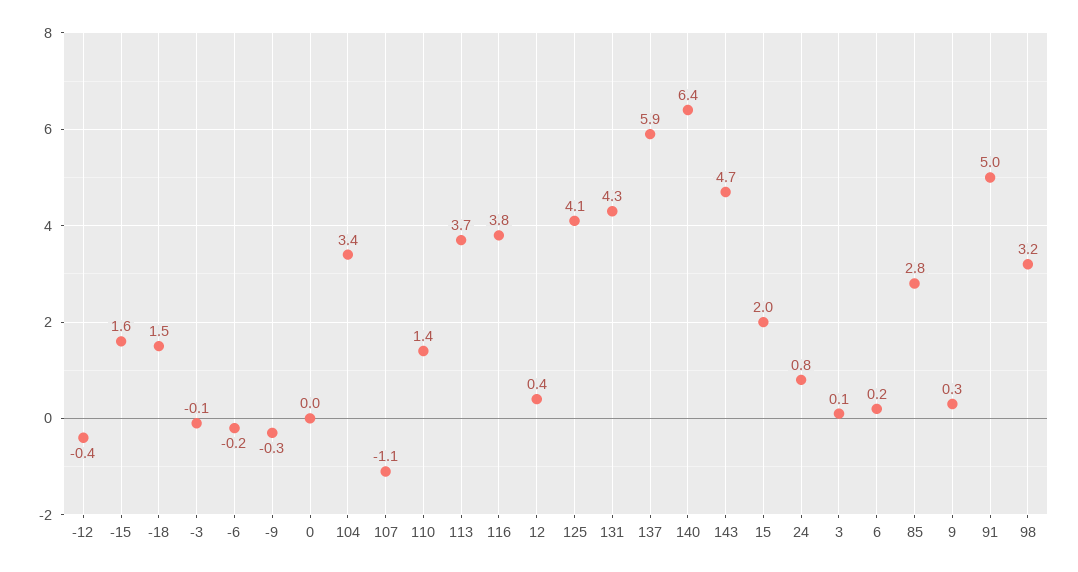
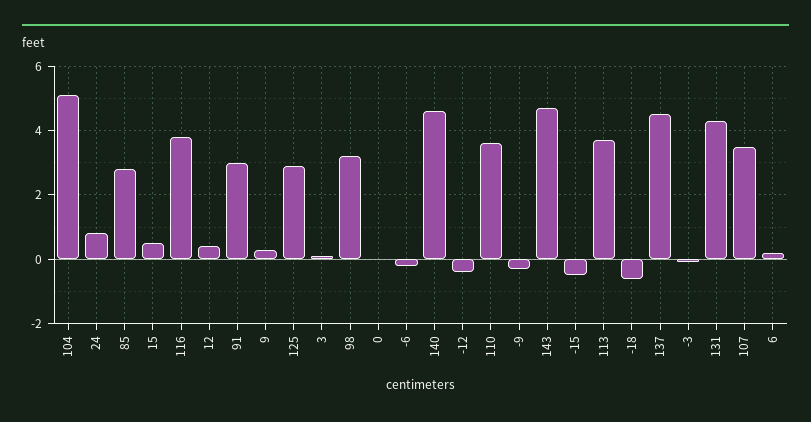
  {
    "-12": -0.4,
-   "-15": 1.6,
+   "-15": -0.5,
-   "-18": 1.5,
+   "-18": -0.5,
    "-3": -0.1,
    "-6": -0.2,
    "-9": -0.3,
    "0": 0,
-   "104": 3.4,
+   "104": 5,
-   "107": -1.1,
+   "107": 3.5,
-   "110": 1.4,
+   "110": 3.5,
    "113": 3.7,
    "116": 3.8,
    "12": 0.4,
-   "125": 4.1,
+   "125": 3,
    "131": 4.3,
-   "137": 5.9,
+   "137": 4.5,
-   "140": 6.4,
+   "140": 4.5,
    "143": 4.7,
-   "15": 2,
+   "15": 0.5,
    "24": 0.8,
    "3": 0.1,
    "6": 0.2,
    "85": 2.8,
    "9": 0.3,
-   "91": 5,
+   "91": 3,
    "98": 3.2
  }

